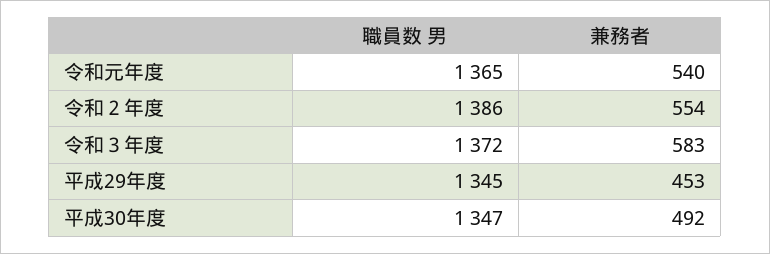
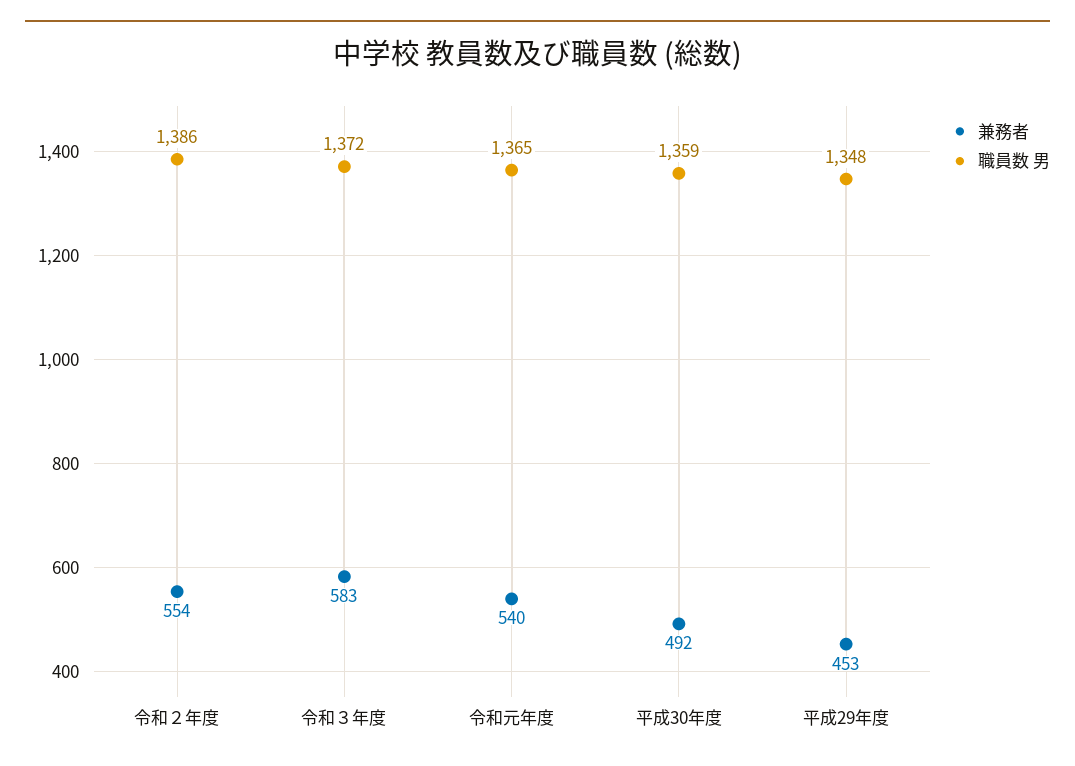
  {
    "職員数 男": {
      "令和元年度": 1365,
      "令和２年度": 1386,
      "令和３年度": 1372,
-     "平成29年度": 1345,
+     "平成29年度": 1348,
-     "平成30年度": 1347
+     "平成30年度": 1359
    },
    "兼務者": {
      "令和元年度": 540,
      "令和２年度": 554,
      "令和３年度": 583,
      "平成29年度": 453,
      "平成30年度": 492
    }
  }

